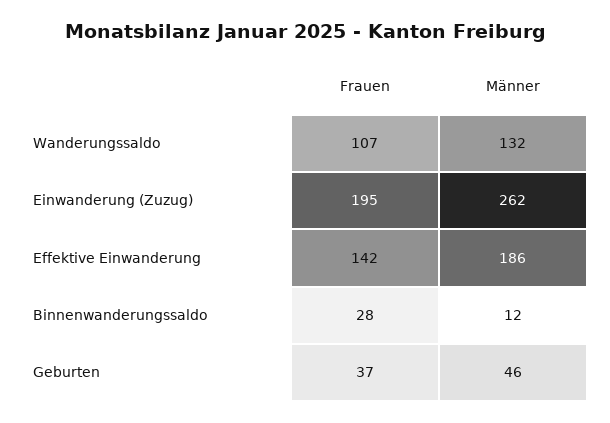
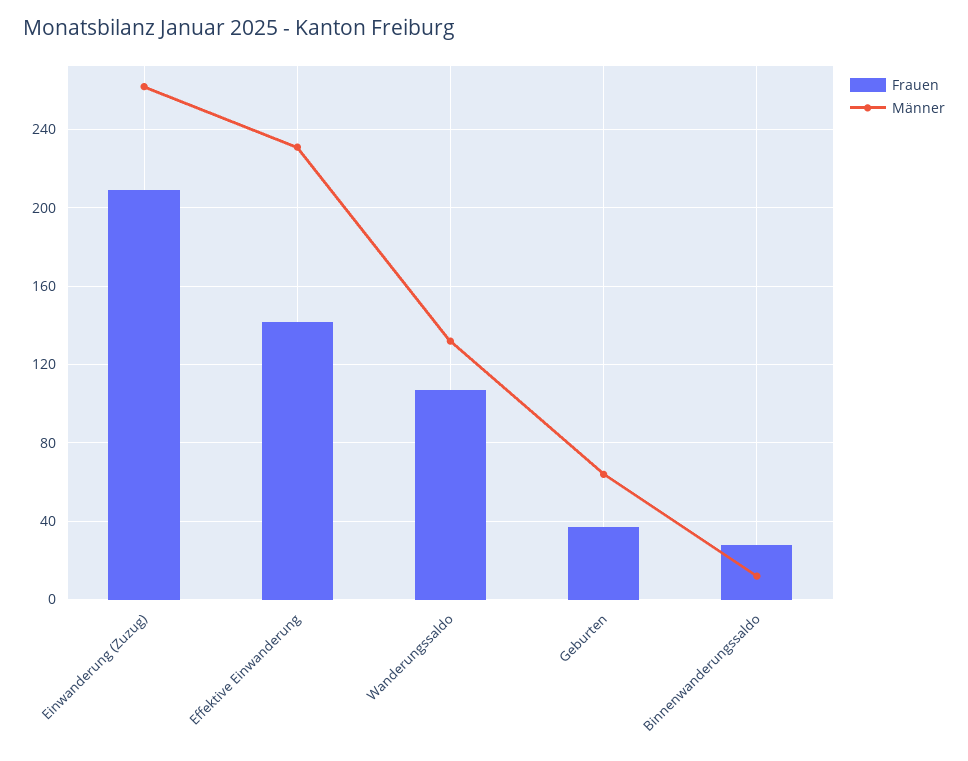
  {
    "Frauen": {
      "Wanderungssaldo": 107,
-     "Einwanderung (Zuzug)": 195,
+     "Einwanderung (Zuzug)": 210,
      "Effektive Einwanderung": 142,
      "Binnenwanderungssaldo": 28,
      "Geburten": 37
    },
    "Männer": {
      "Wanderungssaldo": 132,
      "Einwanderung (Zuzug)": 262,
-     "Effektive Einwanderung": 186,
+     "Effektive Einwanderung": 230,
      "Binnenwanderungssaldo": 12,
-     "Geburten": 46
+     "Geburten": 65
    }
  }

